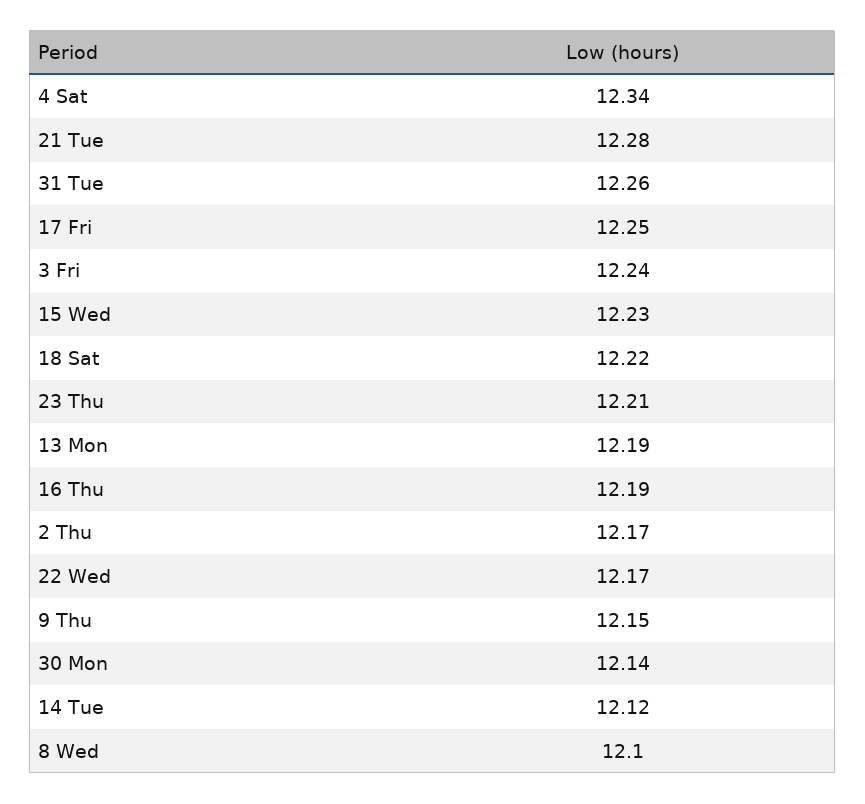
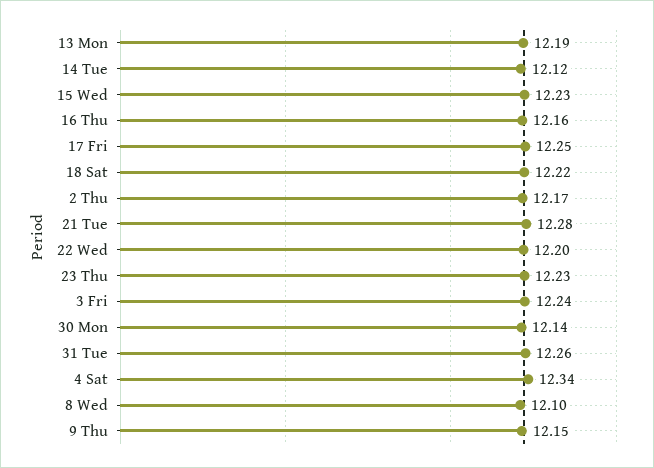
  {
    "4 Sat": 12.34,
    "21 Tue": 12.28,
    "31 Tue": 12.26,
    "17 Fri": 12.25,
    "3 Fri": 12.24,
    "15 Wed": 12.23,
    "18 Sat": 12.22,
-   "23 Thu": 12.21,
+   "23 Thu": 12.23,
    "13 Mon": 12.19,
-   "16 Thu": 12.19,
+   "16 Thu": 12.16,
    "2 Thu": 12.17,
-   "22 Wed": 12.17,
+   "22 Wed": 12.2,
    "9 Thu": 12.15,
    "30 Mon": 12.14,
    "14 Tue": 12.12,
    "8 Wed": 12.1
  }

